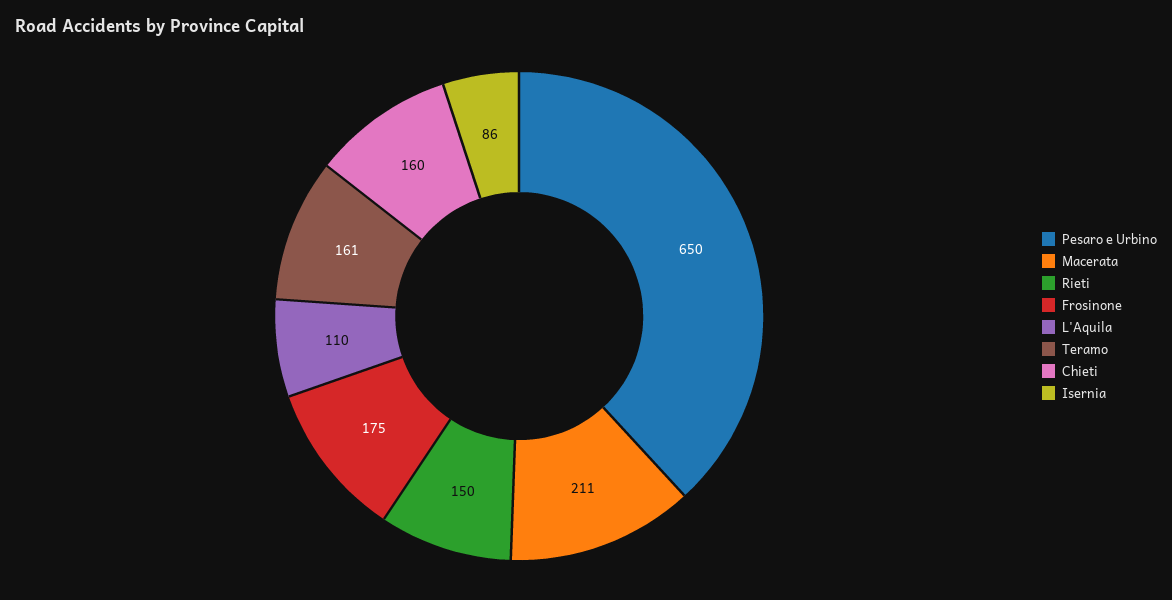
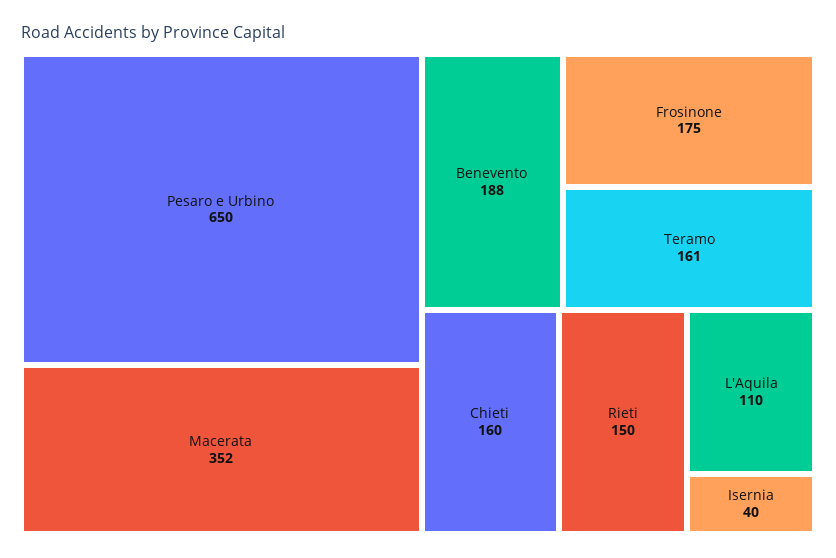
  {
    "Pesaro e Urbino": 650,
-   "Macerata": 211,
+   "Macerata": 352,
    "Rieti": 150,
    "Frosinone": 175,
    "L'Aquila": 110,
    "Teramo": 161,
    "Chieti": 160,
-   "Isernia": 86
+   "Isernia": 40,
+   "Benevento": 188
  }

